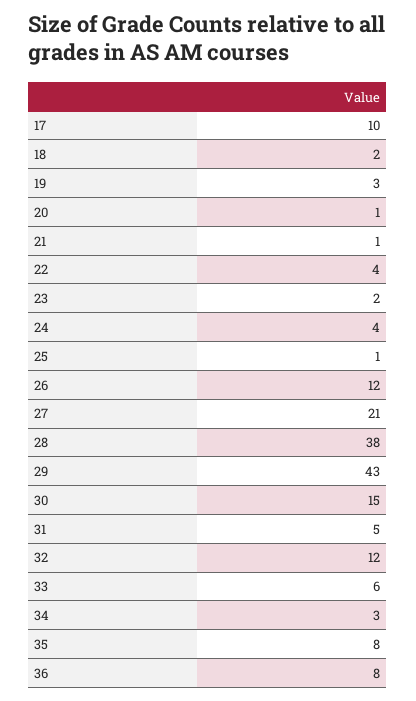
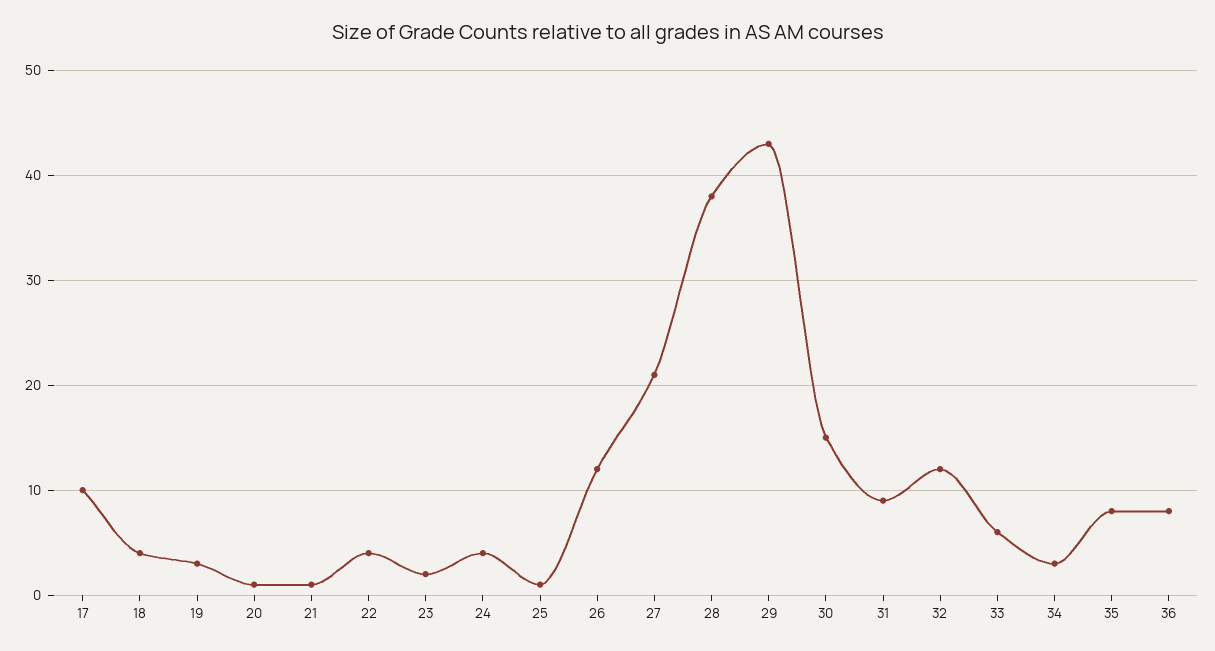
  {
    "17": 10,
-   "18": 2,
+   "18": 4,
    "19": 3,
    "20": 1,
    "21": 1,
    "22": 4,
    "23": 2,
    "24": 4,
    "25": 1,
    "26": 12,
    "27": 21,
    "28": 38,
    "29": 43,
    "30": 15,
-   "31": 5,
+   "31": 9,
    "32": 12,
    "33": 6,
    "34": 3,
    "35": 8,
    "36": 8
  }

